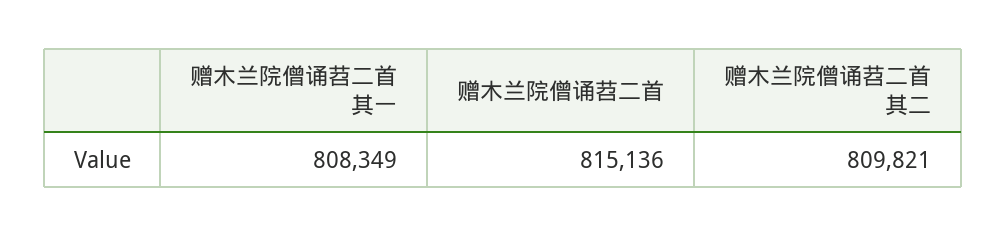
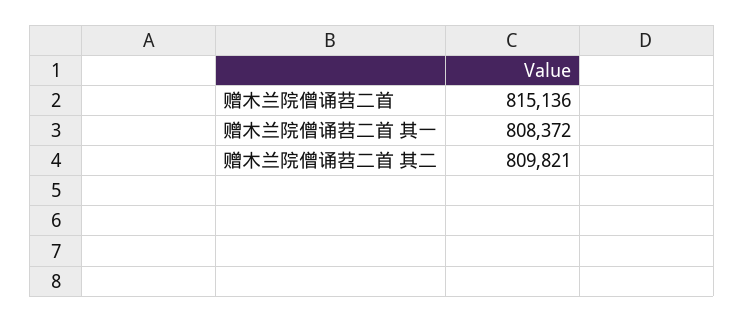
  {
-   "赠木兰院僧诵苕二首 其一": 808349,
+   "赠木兰院僧诵苕二首 其一": 808372,
    "赠木兰院僧诵苕二首": 815136,
    "赠木兰院僧诵苕二首 其二": 809821
  }

